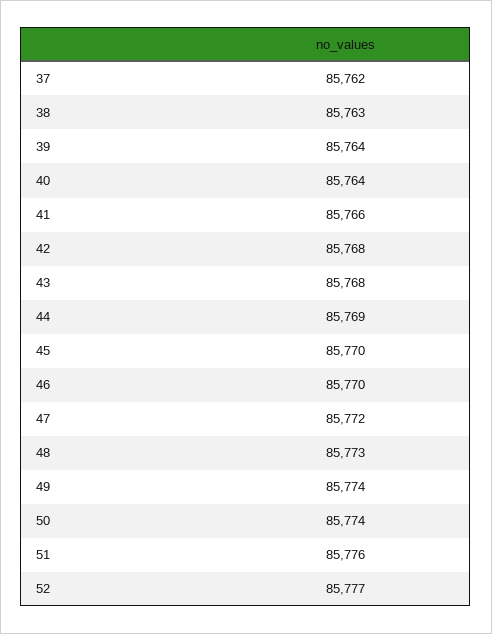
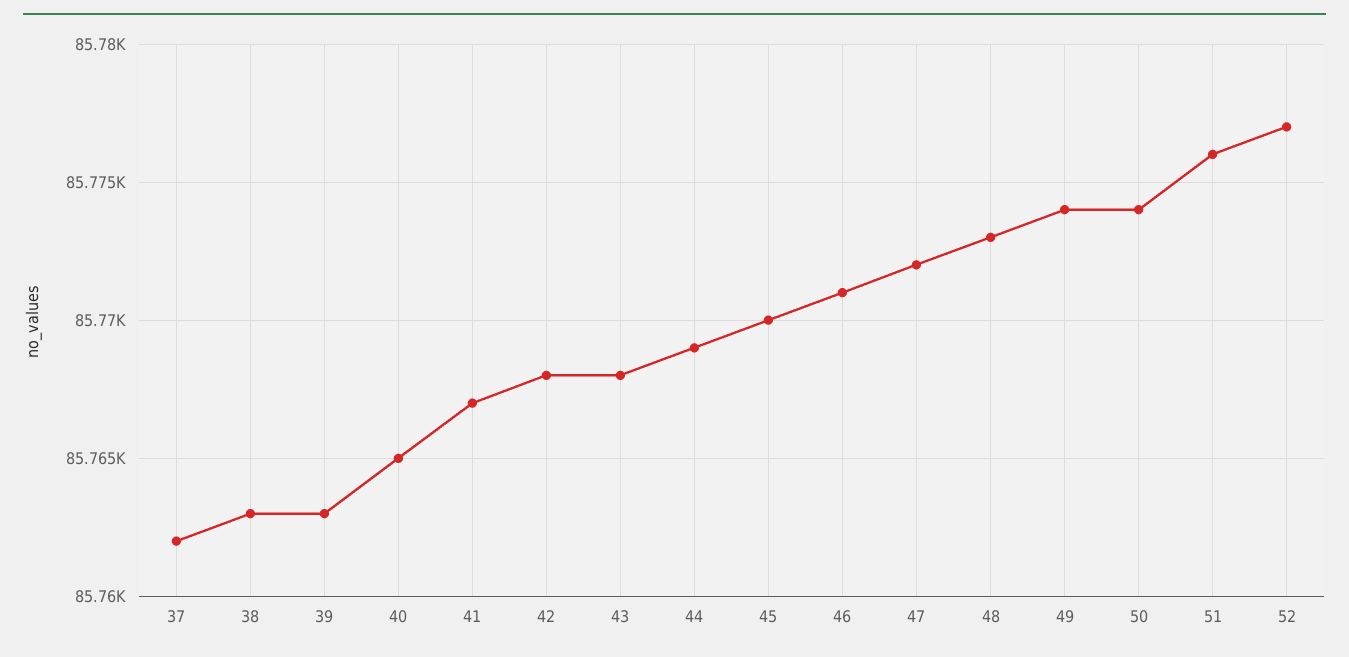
  {
    "37": 85762,
    "38": 85763,
-   "39": 85764,
+   "39": 85763,
-   "40": 85764,
+   "40": 85765,
-   "41": 85766,
+   "41": 85767,
    "42": 85768,
    "43": 85768,
    "44": 85769,
    "45": 85770,
-   "46": 85770,
+   "46": 85771,
    "47": 85772,
    "48": 85773,
    "49": 85774,
    "50": 85774,
    "51": 85776,
    "52": 85777
  }

